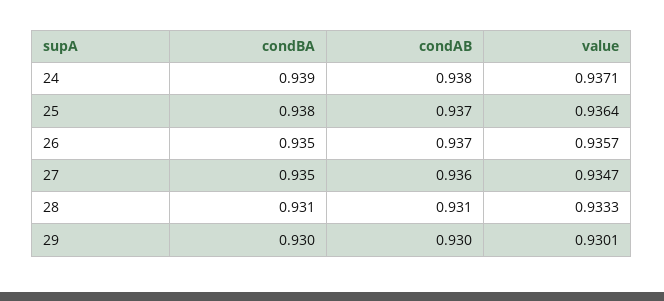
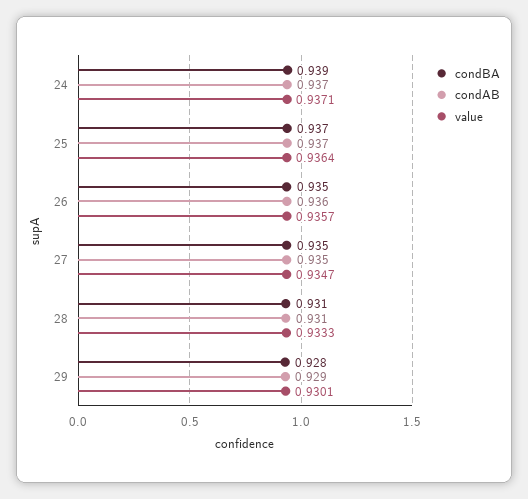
  {
    "condBA": {
      "24": 0.939,
-     "25": 0.938,
+     "25": 0.937,
      "26": 0.935,
      "27": 0.935,
      "28": 0.931,
-     "29": 0.93
+     "29": 0.928
    },
    "condAB": {
-     "24": 0.938,
+     "24": 0.937,
      "25": 0.937,
-     "26": 0.937,
+     "26": 0.936,
-     "27": 0.936,
+     "27": 0.935,
      "28": 0.931,
-     "29": 0.93
+     "29": 0.929
    },
    "value": {
      "24": 0.9371,
      "25": 0.9364,
      "26": 0.9357,
      "27": 0.9347,
      "28": 0.9333,
      "29": 0.9301
    }
  }

